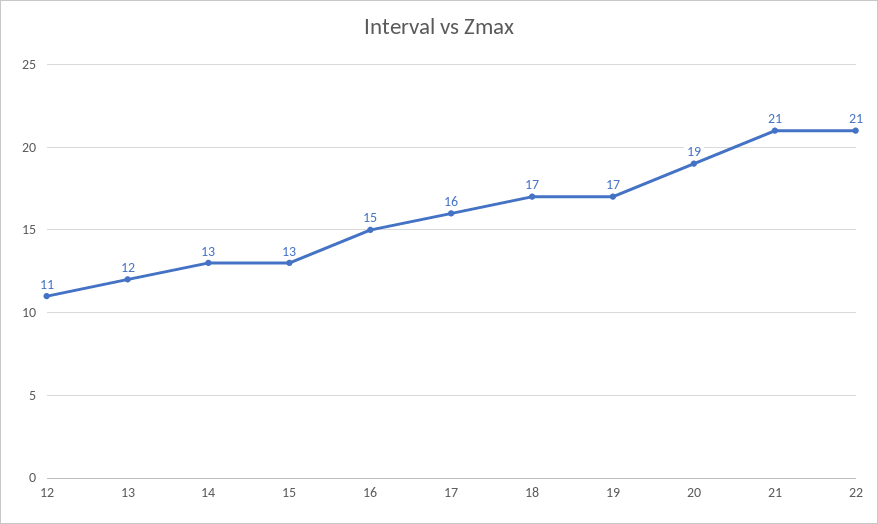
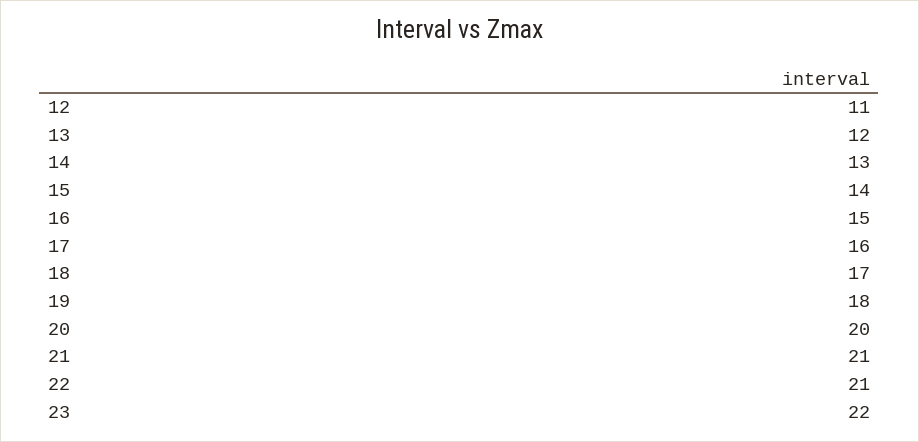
  {
    "12": 11,
    "13": 12,
    "14": 13,
-   "15": 13,
+   "15": 14,
    "16": 15,
    "17": 16,
    "18": 17,
-   "19": 17,
+   "19": 18,
-   "20": 19,
+   "20": 20,
    "21": 21,
-   "22": 21
+   "22": 21,
+   "23": 22
  }

